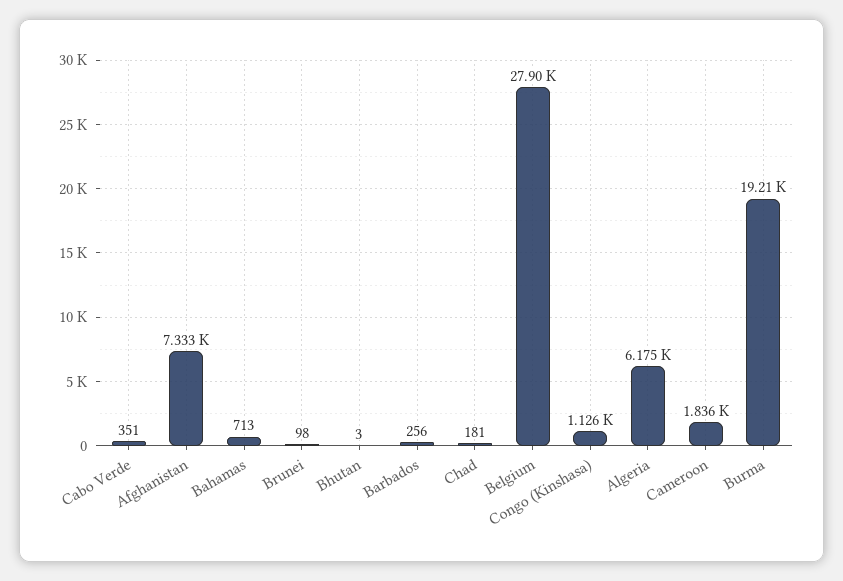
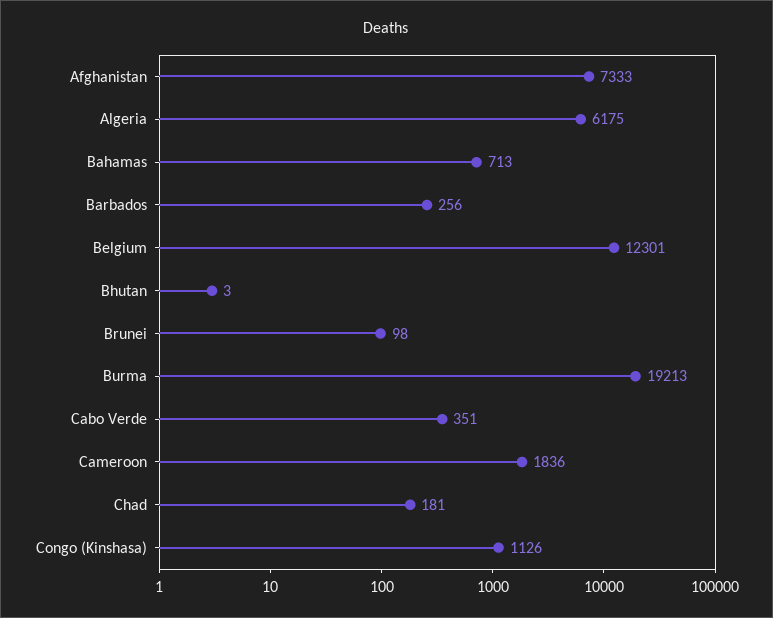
  {
    "Cabo Verde": 351,
    "Afghanistan": 7333,
    "Bahamas": 713,
    "Brunei": 98,
    "Bhutan": 3,
    "Barbados": 256,
    "Chad": 181,
-   "Belgium": 27900,
+   "Belgium": 12301,
    "Congo (Kinshasa)": 1126,
    "Algeria": 6175,
    "Cameroon": 1836,
    "Burma": 19213
  }

